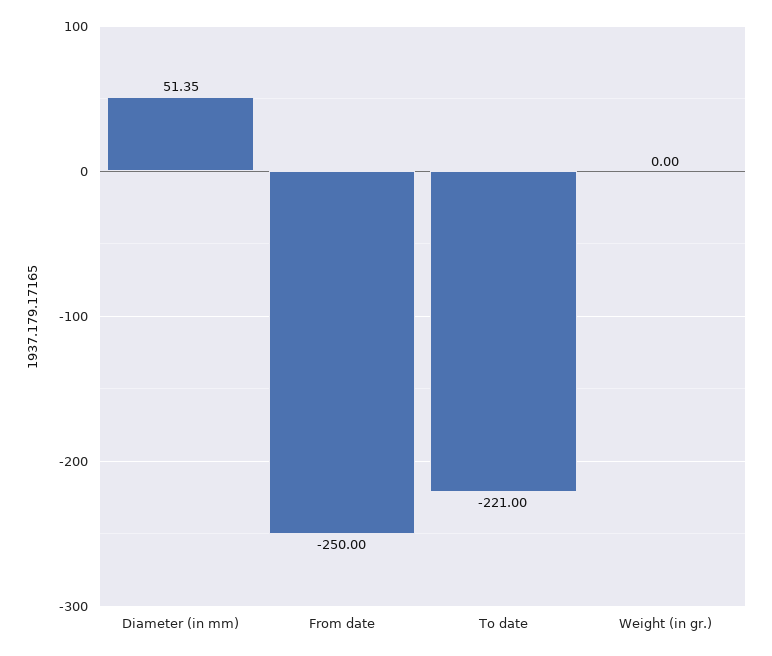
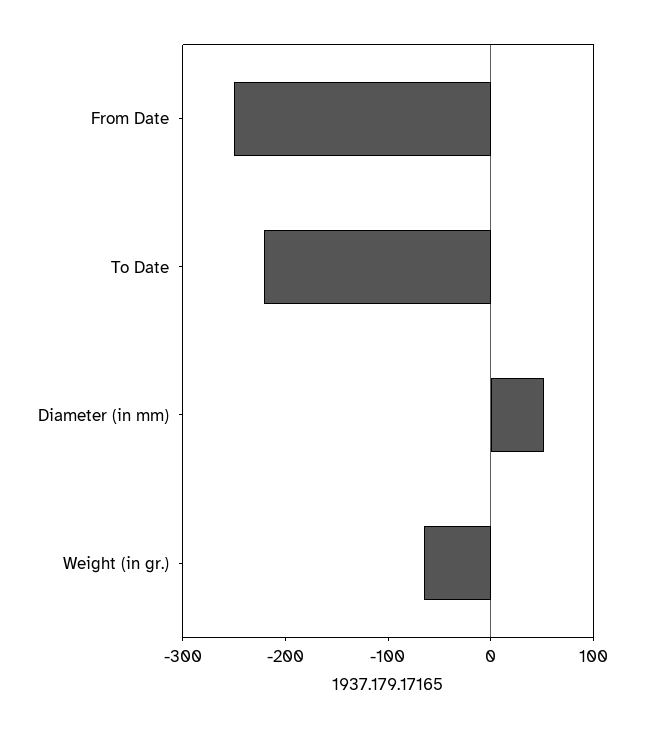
  {
    "Diameter (in mm)": 51.35,
    "From date": -250,
    "To date": -221,
-   "Weight (in gr.)": 0
+   "Weight (in gr.)": -60
  }

